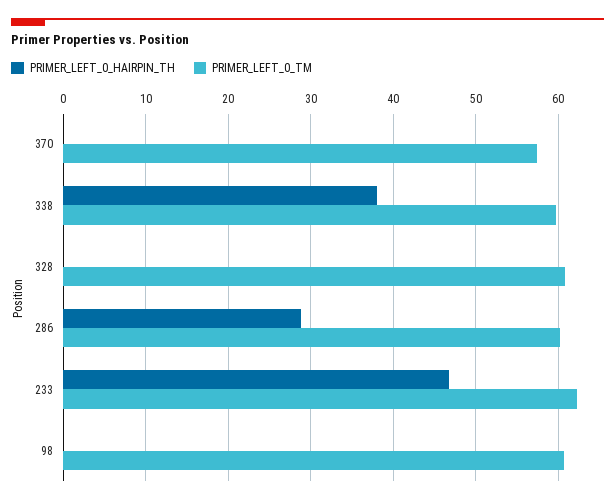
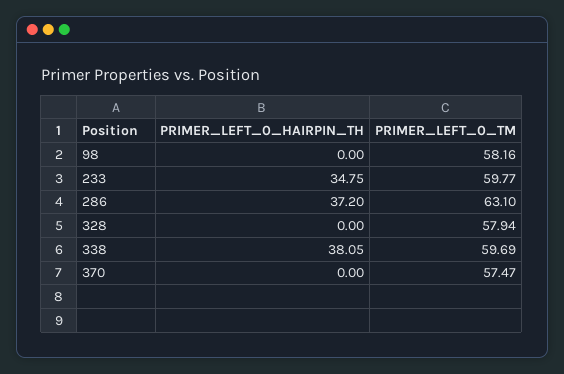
  {
    "PRIMER_LEFT_0_HAIRPIN_TH": {
      "370": 0,
      "338": 38.05,
      "328": 0,
-     "286": 29,
+     "286": 37.2,
-     "233": 47,
+     "233": 34.75,
      "98": 0
    },
    "PRIMER_LEFT_0_TM": {
      "370": 57.47,
      "338": 59.69,
-     "328": 61,
+     "328": 57.94,
-     "286": 60,
+     "286": 63.1,
-     "233": 62,
+     "233": 59.77,
-     "98": 61
+     "98": 58.16
    }
  }

